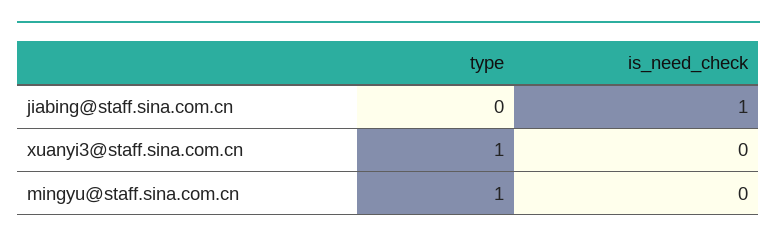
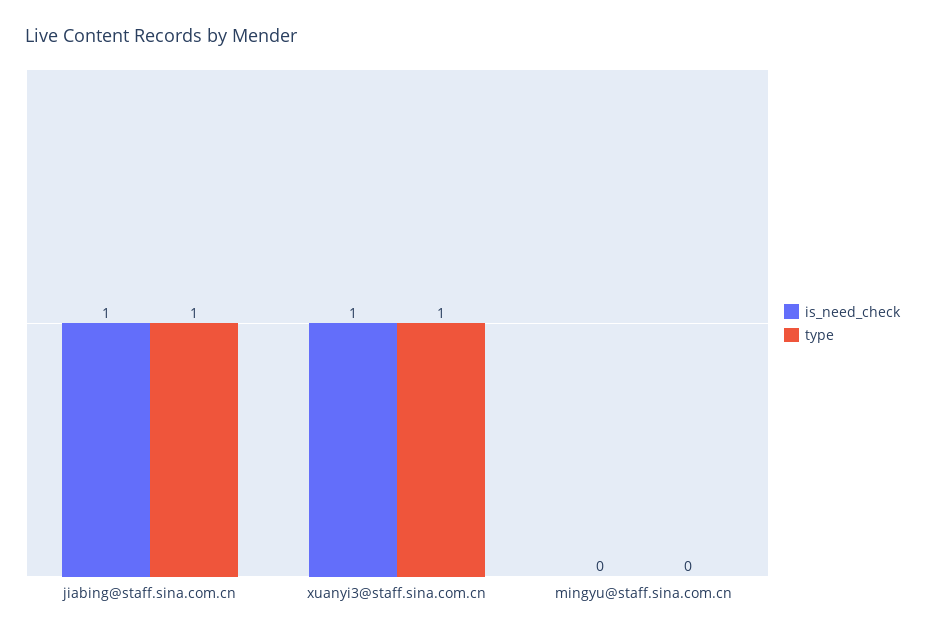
  {
    "type": {
-     "jiabing@staff.sina.com.cn": 0,
+     "jiabing@staff.sina.com.cn": 1,
      "xuanyi3@staff.sina.com.cn": 1,
-     "mingyu@staff.sina.com.cn": 1
+     "mingyu@staff.sina.com.cn": 0
    },
    "is_need_check": {
      "jiabing@staff.sina.com.cn": 1,
-     "xuanyi3@staff.sina.com.cn": 0,
+     "xuanyi3@staff.sina.com.cn": 1,
      "mingyu@staff.sina.com.cn": 0
    }
  }

